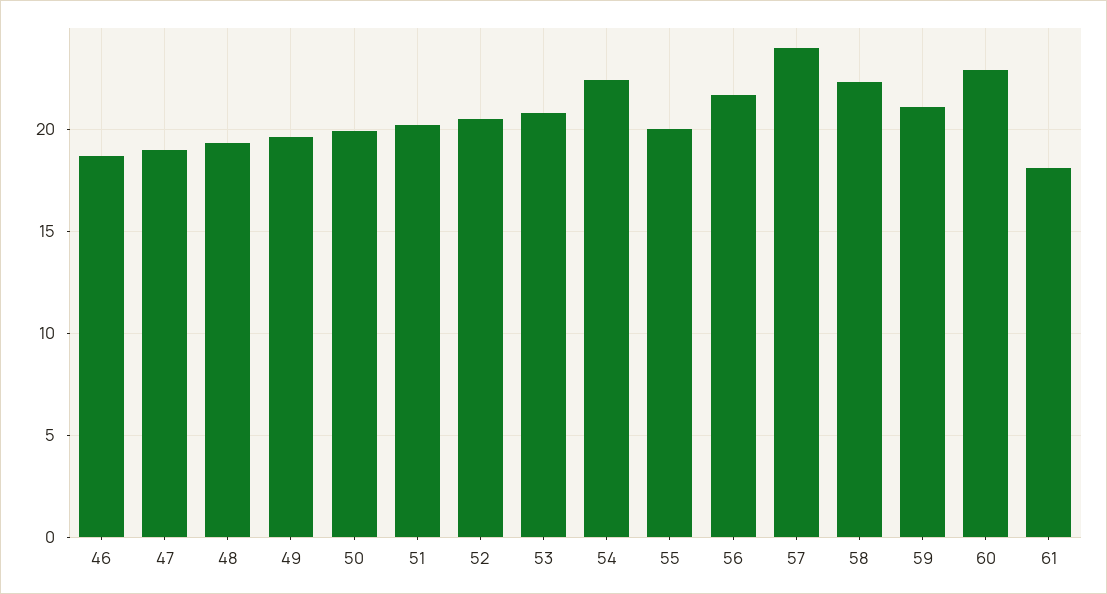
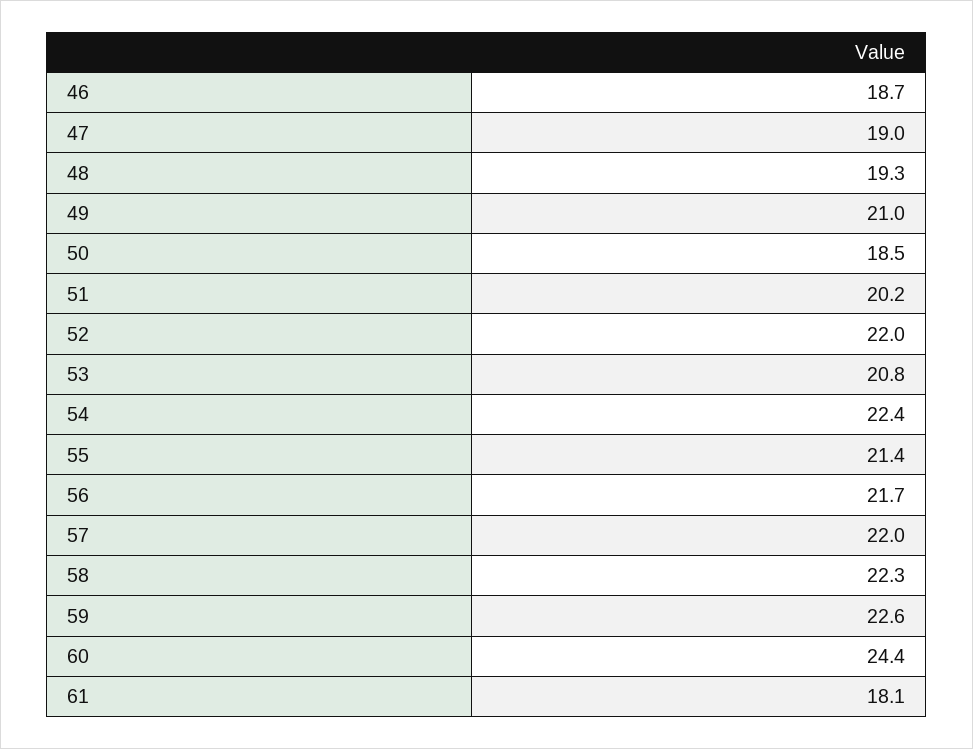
  {
    "46": 18.7,
    "47": 19,
    "48": 19.3,
-   "49": 19.5,
+   "49": 21,
-   "50": 20,
+   "50": 18.5,
    "51": 20.2,
-   "52": 20.5,
+   "52": 22,
    "53": 20.8,
    "54": 22.4,
-   "55": 20,
+   "55": 21.4,
    "56": 21.7,
-   "57": 24,
+   "57": 22,
    "58": 22.3,
-   "59": 21,
+   "59": 22.6,
-   "60": 23,
+   "60": 24.4,
    "61": 18.1
  }

